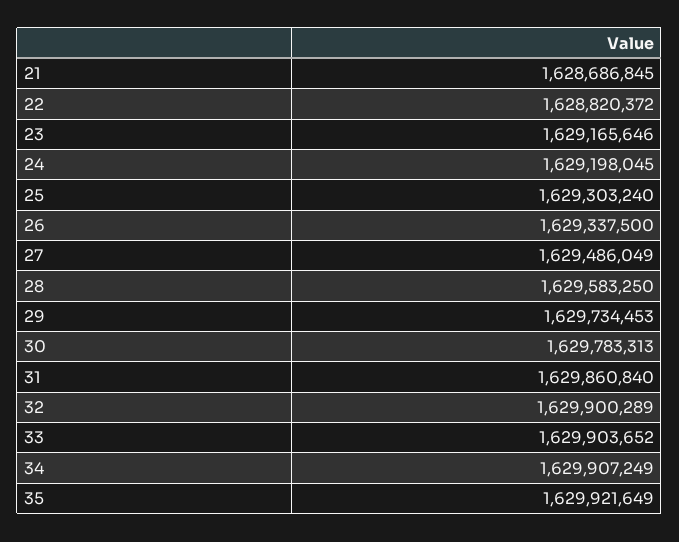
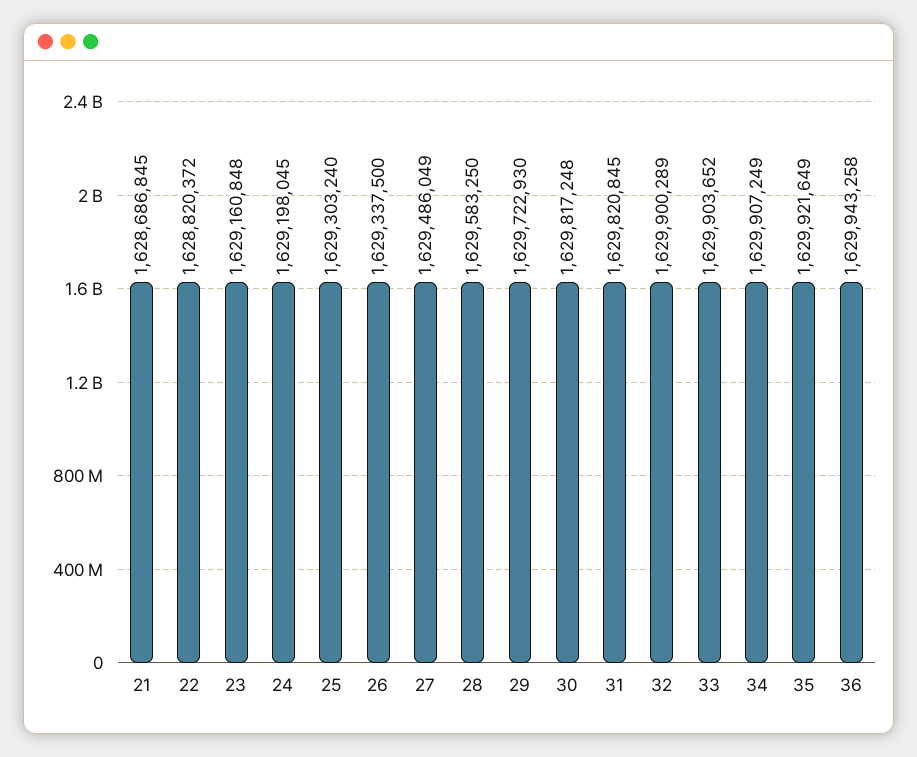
  {
    "21": 1628686845,
    "22": 1628820372,
-   "23": 1629165646,
+   "23": 1629160848,
    "24": 1629198045,
    "25": 1629303240,
    "26": 1629337500,
    "27": 1629486049,
    "28": 1629583250,
-   "29": 1629734453,
+   "29": 1629722930,
-   "30": 1629783313,
+   "30": 1629817248,
-   "31": 1629860840,
+   "31": 1629820845,
    "32": 1629900289,
    "33": 1629903652,
    "34": 1629907249,
-   "35": 1629921649
+   "35": 1629921649,
+   "36": 1629943258
  }

